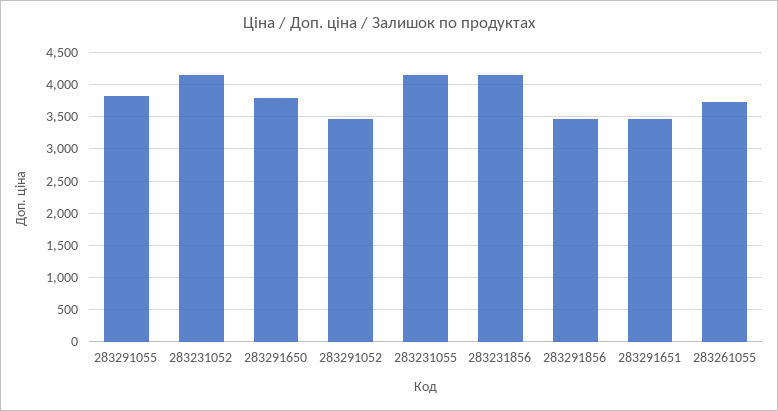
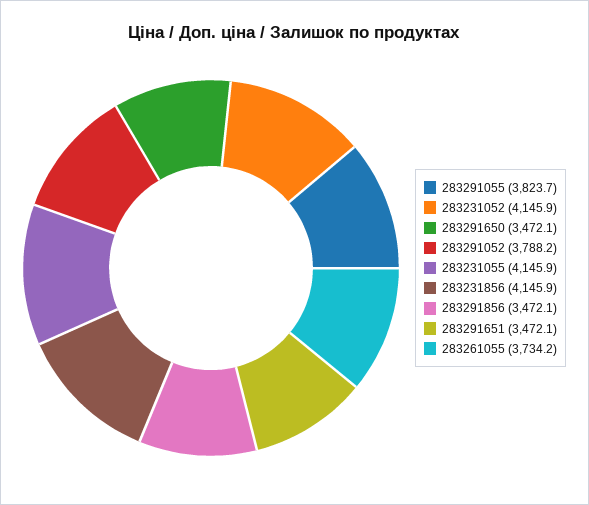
  {
    "283291055": 3823.7,
    "283231052": 4145.9,
-   "283291650": 3800,
+   "283291650": 3472.1,
-   "283291052": 3500,
+   "283291052": 3788.2,
    "283231055": 4145.9,
    "283231856": 4145.9,
    "283291856": 3472.1,
    "283291651": 3472.1,
    "283261055": 3734.2
  }

